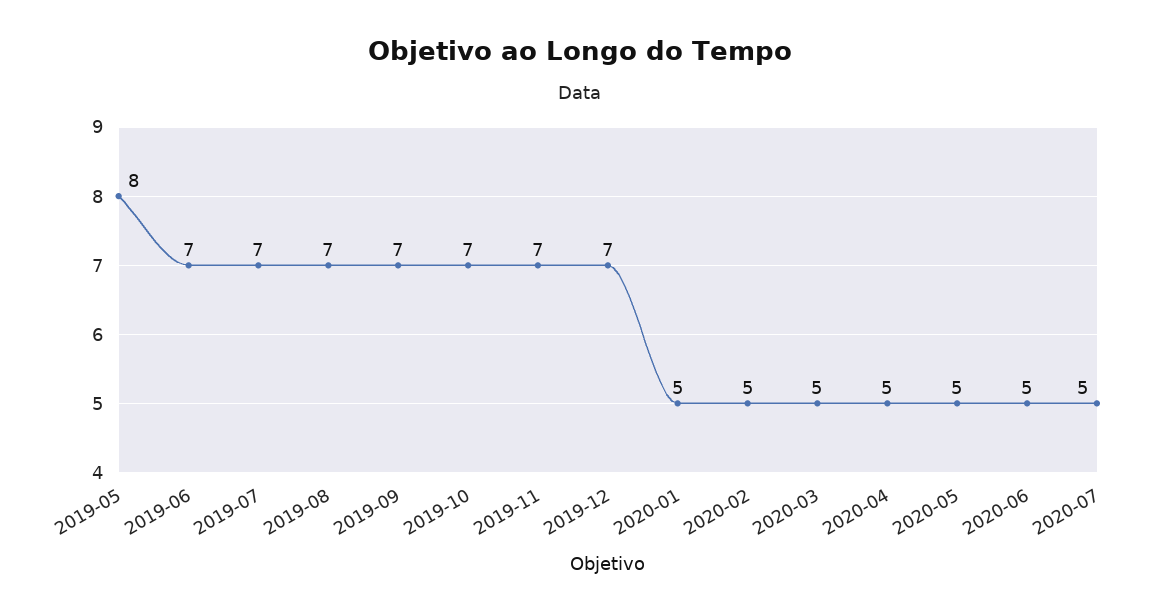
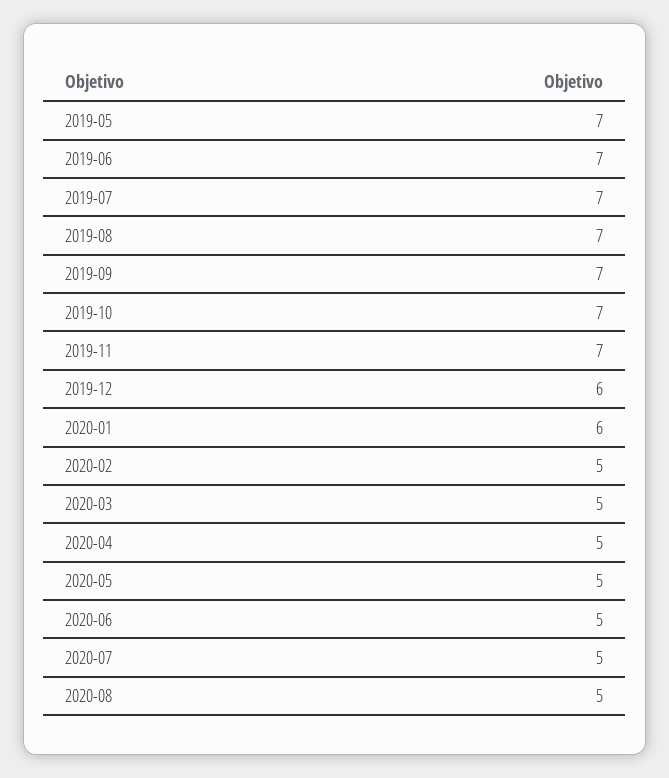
  {
-   "2019-05": 8,
+   "2019-05": 7,
    "2019-06": 7,
    "2019-07": 7,
    "2019-08": 7,
    "2019-09": 7,
    "2019-10": 7,
    "2019-11": 7,
-   "2019-12": 7,
+   "2019-12": 6,
-   "2020-01": 5,
+   "2020-01": 6,
    "2020-02": 5,
    "2020-03": 5,
    "2020-04": 5,
    "2020-05": 5,
    "2020-06": 5,
-   "2020-07": 5
+   "2020-07": 5,
+   "2020-08": 5
  }

